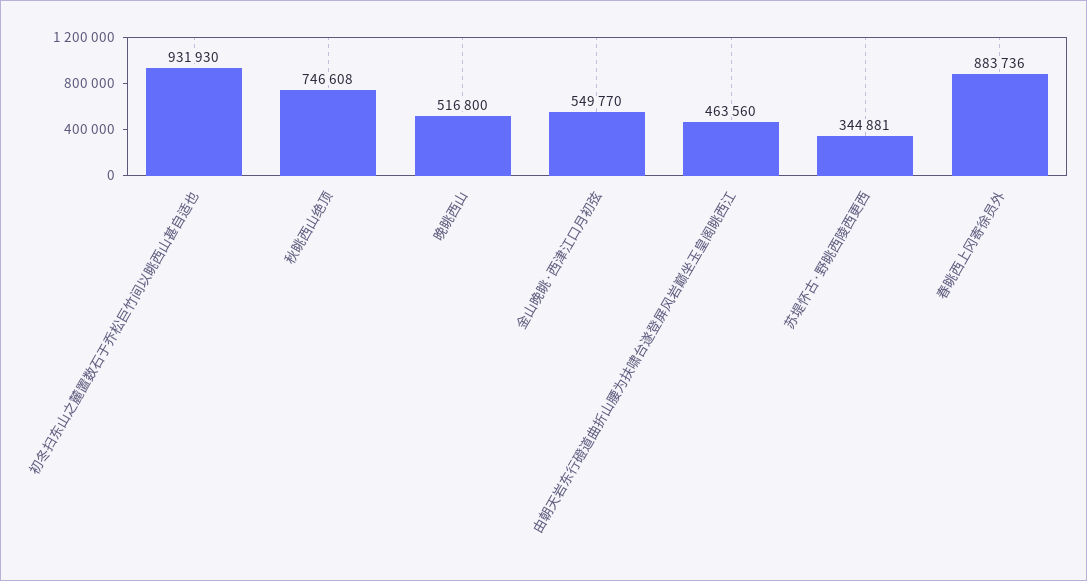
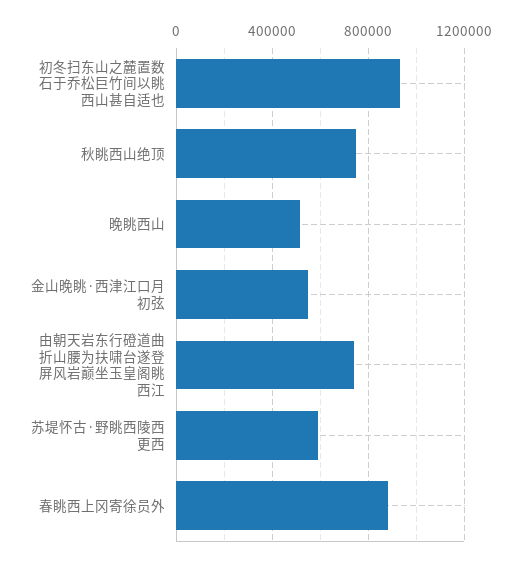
  {
    "初冬扫东山之麓置数石于乔松巨竹间以眺西山甚自适也": 931930,
    "秋眺西山绝顶": 746608,
    "晚眺西山": 516800,
    "金山晚眺·西津江口月初弦": 549770,
-   "由朝天岩东行磴道曲折山腰为扶啸台遂登屏风岩巅坐玉皇阁眺西江": 463560,
+   "由朝天岩东行磴道曲折山腰为扶啸台遂登屏风岩巅坐玉皇阁眺西江": 750000,
-   "苏堤怀古·野眺西陵西更西": 344881,
+   "苏堤怀古·野眺西陵西更西": 600000,
    "春眺西上冈寄徐员外": 883736
  }

